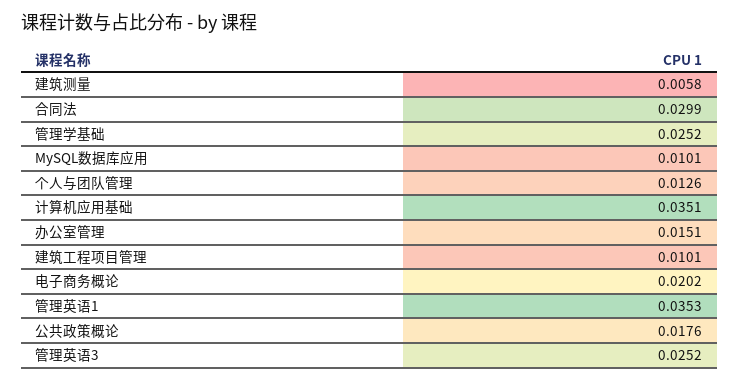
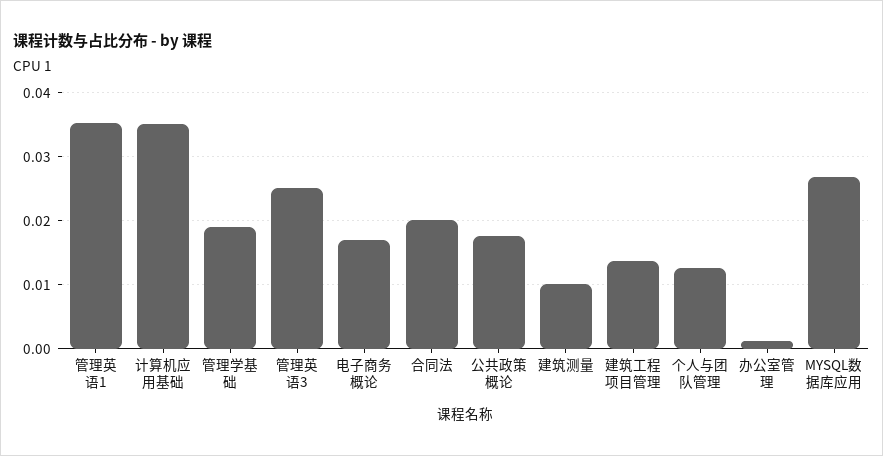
  {
-   "建筑测量": 0.0058,
+   "建筑测量": 0.01,
-   "合同法": 0.0299,
+   "合同法": 0.02,
-   "管理学基础": 0.0252,
+   "管理学基础": 0.019,
-   "MySQL数据库应用": 0.0101,
+   "MySQL数据库应用": 0.027,
    "个人与团队管理": 0.0126,
    "计算机应用基础": 0.0351,
-   "办公室管理": 0.0151,
+   "办公室管理": 0.001,
-   "建筑工程项目管理": 0.0101,
+   "建筑工程项目管理": 0.014,
-   "电子商务概论": 0.0202,
+   "电子商务概论": 0.017,
    "管理英语1": 0.0353,
    "公共政策概论": 0.0176,
    "管理英语3": 0.0252
  }

